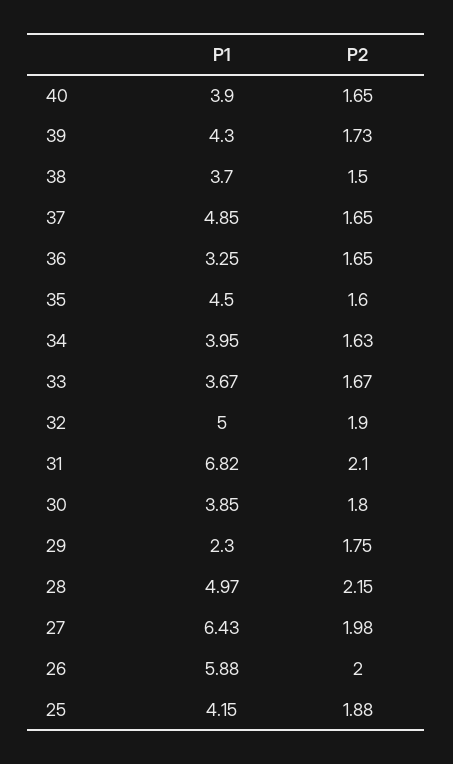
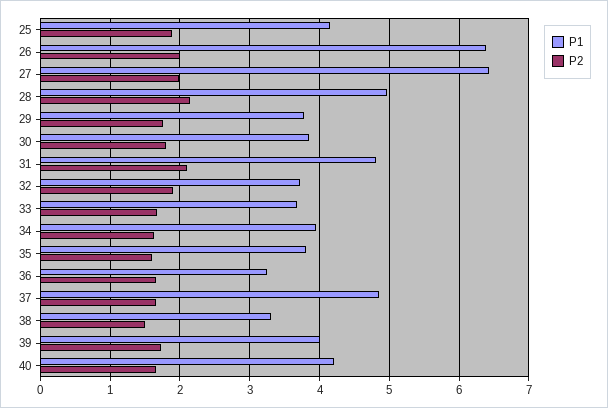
  {
    "P1": {
-     "40": 3.9,
+     "40": 4.2,
-     "39": 4.3,
+     "39": 4,
-     "38": 3.7,
+     "38": 3.3,
      "37": 4.85,
      "36": 3.25,
-     "35": 4.5,
+     "35": 3.8,
      "34": 3.95,
      "33": 3.67,
-     "32": 5,
+     "32": 3.7,
-     "31": 6.82,
+     "31": 4.8,
      "30": 3.85,
-     "29": 2.3,
+     "29": 3.8,
      "28": 4.97,
      "27": 6.43,
-     "26": 5.88,
+     "26": 6.4,
      "25": 4.15
    },
    "P2": {
      "40": 1.65,
      "39": 1.73,
      "38": 1.5,
      "37": 1.65,
      "36": 1.65,
      "35": 1.6,
      "34": 1.63,
      "33": 1.67,
      "32": 1.9,
      "31": 2.1,
      "30": 1.8,
      "29": 1.75,
      "28": 2.15,
      "27": 1.98,
      "26": 2,
      "25": 1.88
    }
  }

